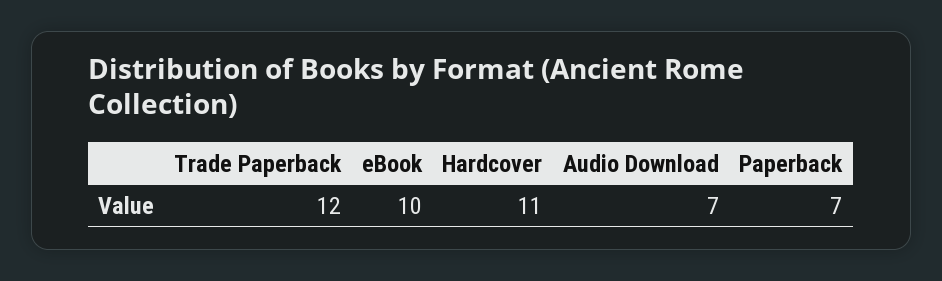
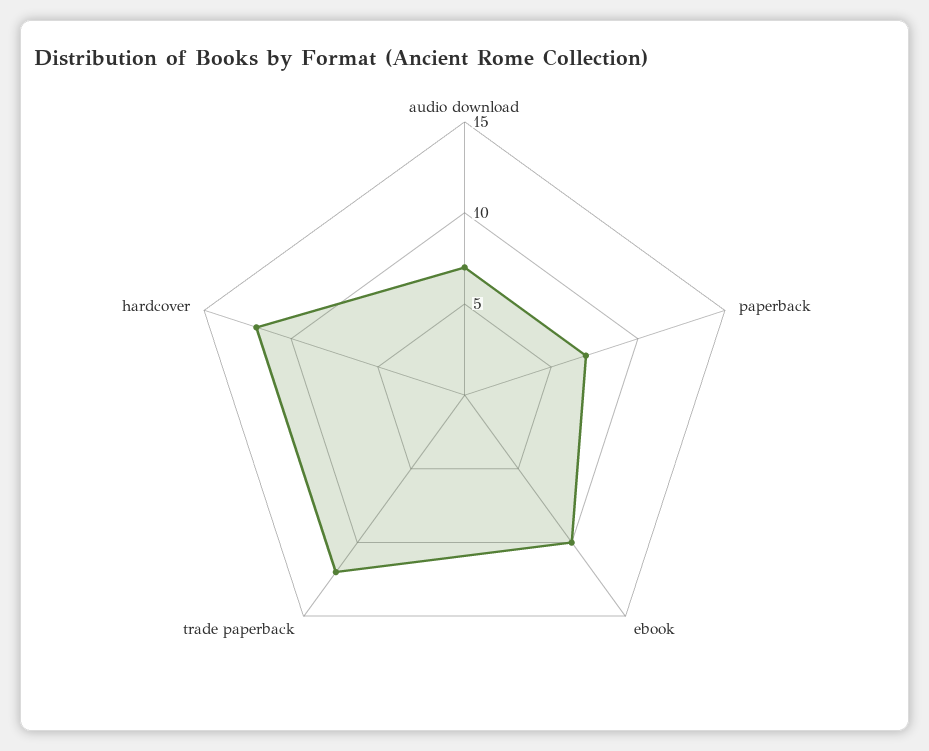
  {
    "Trade Paperback": 12,
    "eBook": 10,
-   "Hardcover": 11,
+   "Hardcover": 12,
    "Audio Download": 7,
    "Paperback": 7
  }

